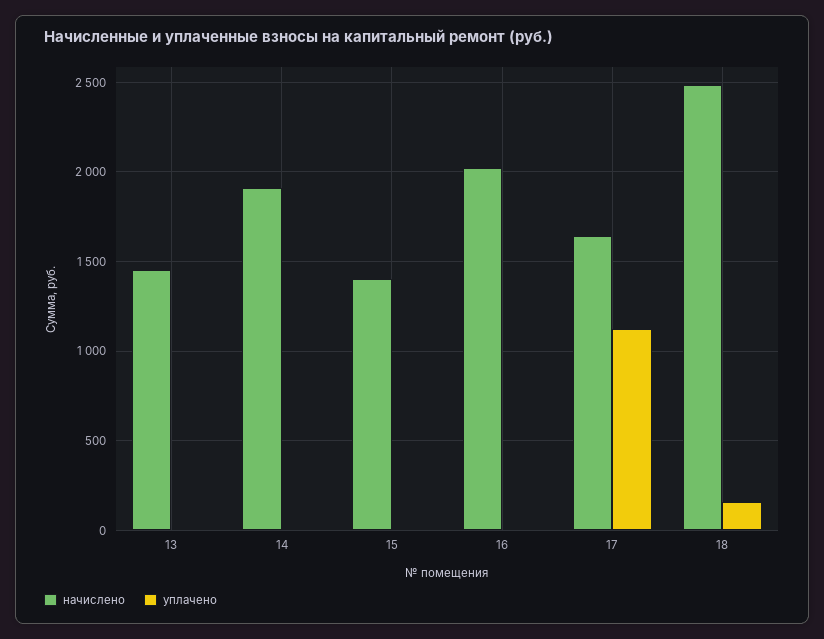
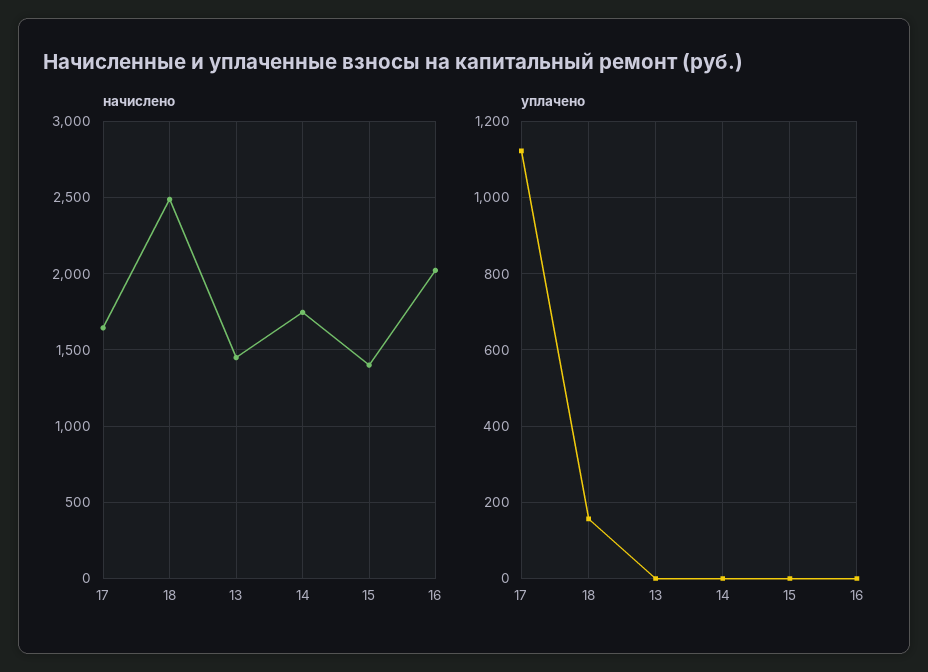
  {
    "начислено": {
      "13": 1450,
-     "14": 1900,
+     "14": 1750,
      "15": 1400,
      "16": 2000,
      "17": 1650,
      "18": 2500
    },
    "уплачено": {
      "13": 0,
      "14": 0,
      "15": 0,
      "16": 0,
      "17": 1120,
      "18": 160
    }
  }

